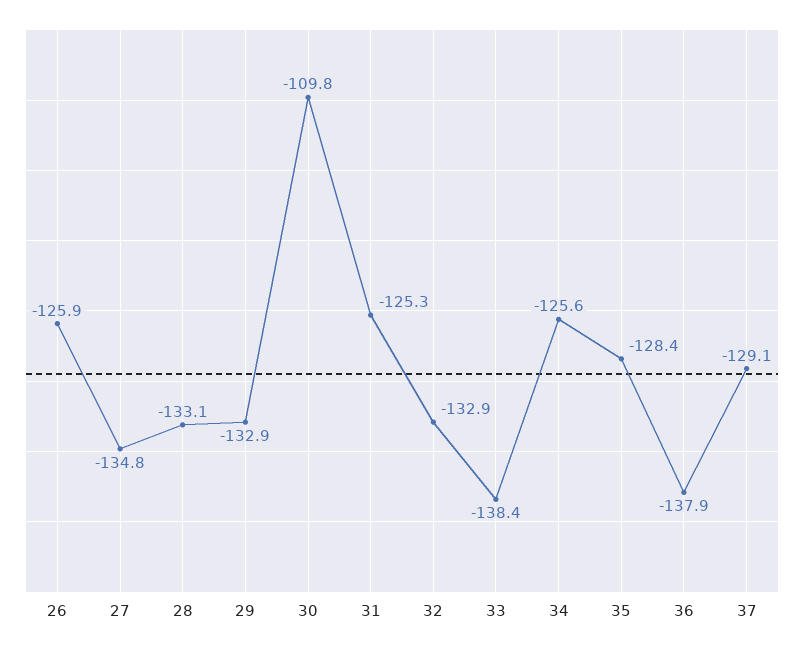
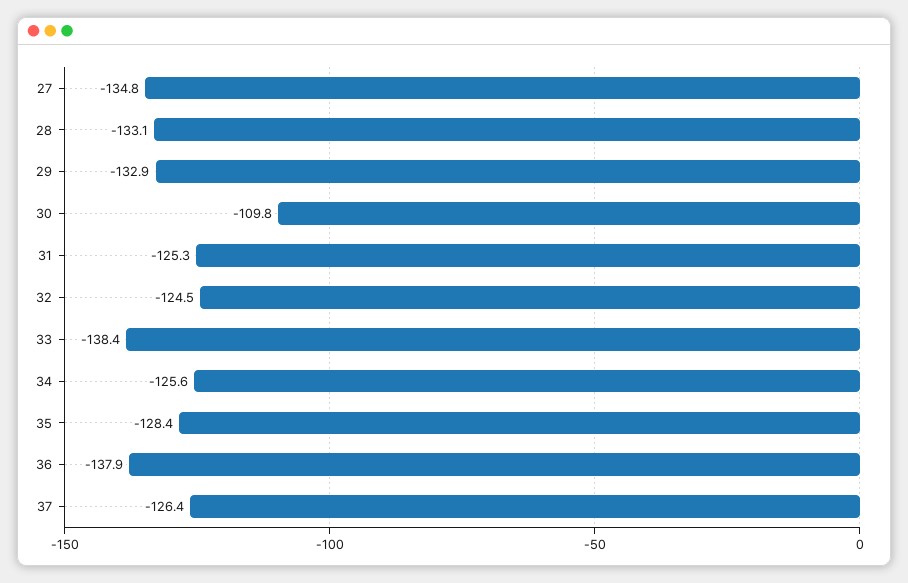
  {
-   "26": -125.9,
    "27": -134.8,
    "28": -133.1,
    "29": -132.9,
    "30": -109.8,
    "31": -125.3,
-   "32": -132.9,
+   "32": -124.5,
    "33": -138.4,
    "34": -125.6,
    "35": -128.4,
    "36": -137.9,
-   "37": -129.1
+   "37": -126.4
  }

